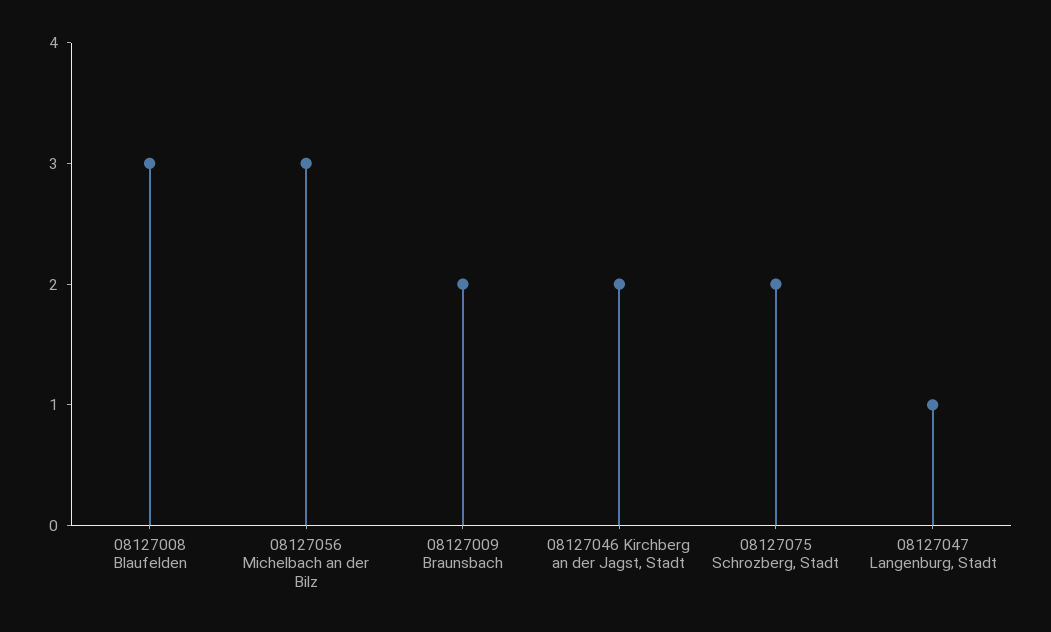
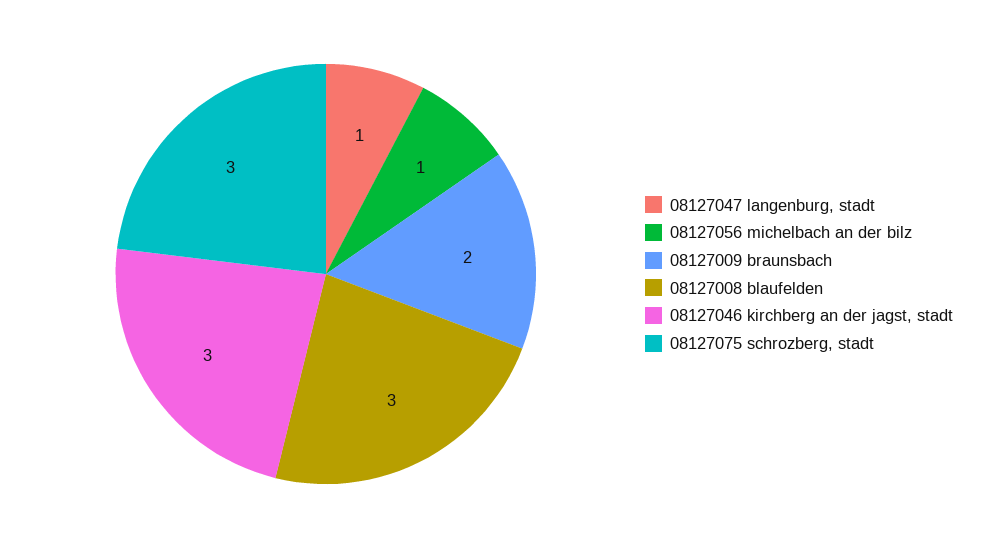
  {
    "08127008 Blaufelden": 3,
-   "08127056 Michelbach an der Bilz": 3,
+   "08127056 Michelbach an der Bilz": 1,
    "08127009 Braunsbach": 2,
-   "08127046 Kirchberg an der Jagst, Stadt": 2,
+   "08127046 Kirchberg an der Jagst, Stadt": 3,
-   "08127075 Schrozberg, Stadt": 2,
+   "08127075 Schrozberg, Stadt": 3,
    "08127047 Langenburg, Stadt": 1
  }

